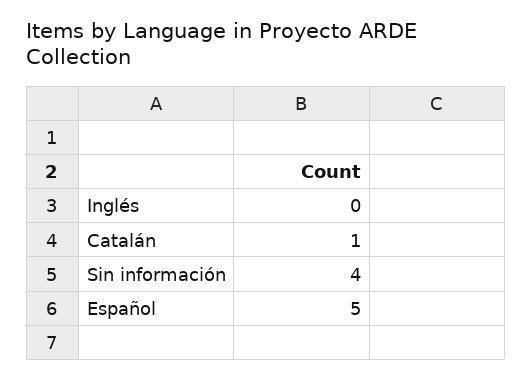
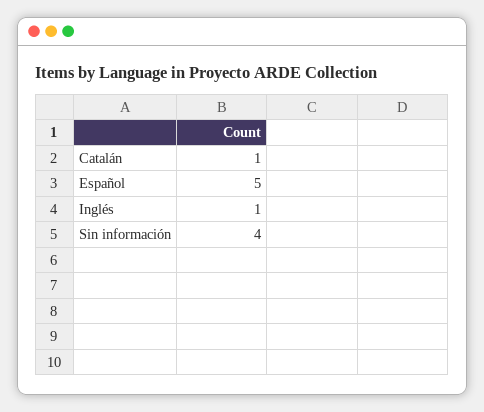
  {
-   "Inglés": 0,
+   "Inglés": 1,
    "Catalán": 1,
    "Sin información": 4,
    "Español": 5
  }

